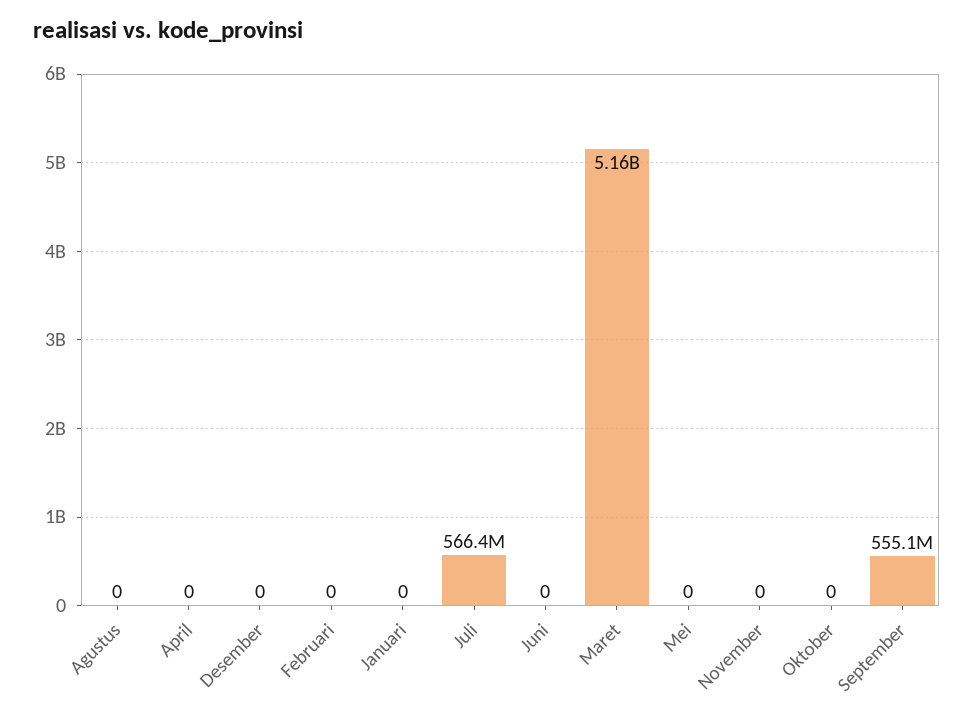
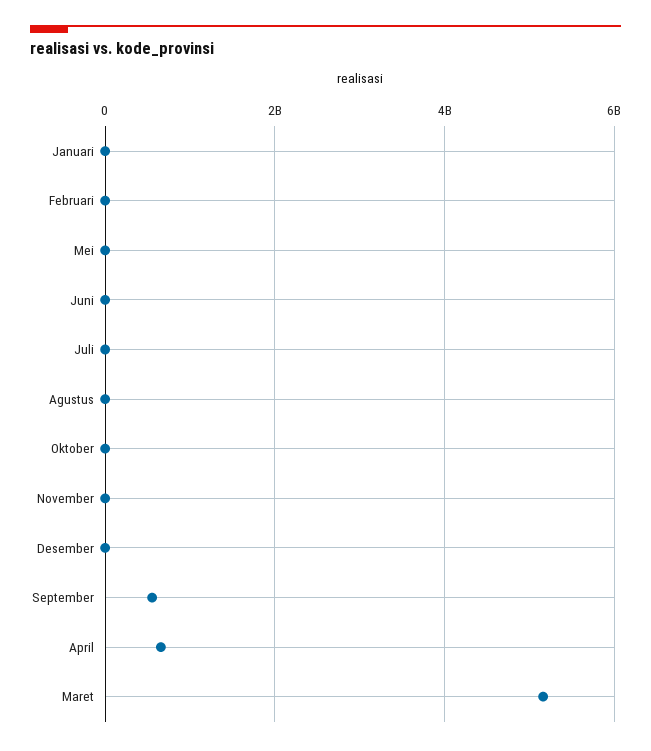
  {
    "Agustus": 0,
-   "April": 0,
+   "April": 600000000,
    "Desember": 0,
    "Februari": 0,
    "Januari": 0,
-   "Juli": 566400000,
+   "Juli": 0,
    "Juni": 0,
    "Maret": 5160000000,
    "Mei": 0,
    "November": 0,
    "Oktober": 0,
    "September": 555100000
  }

